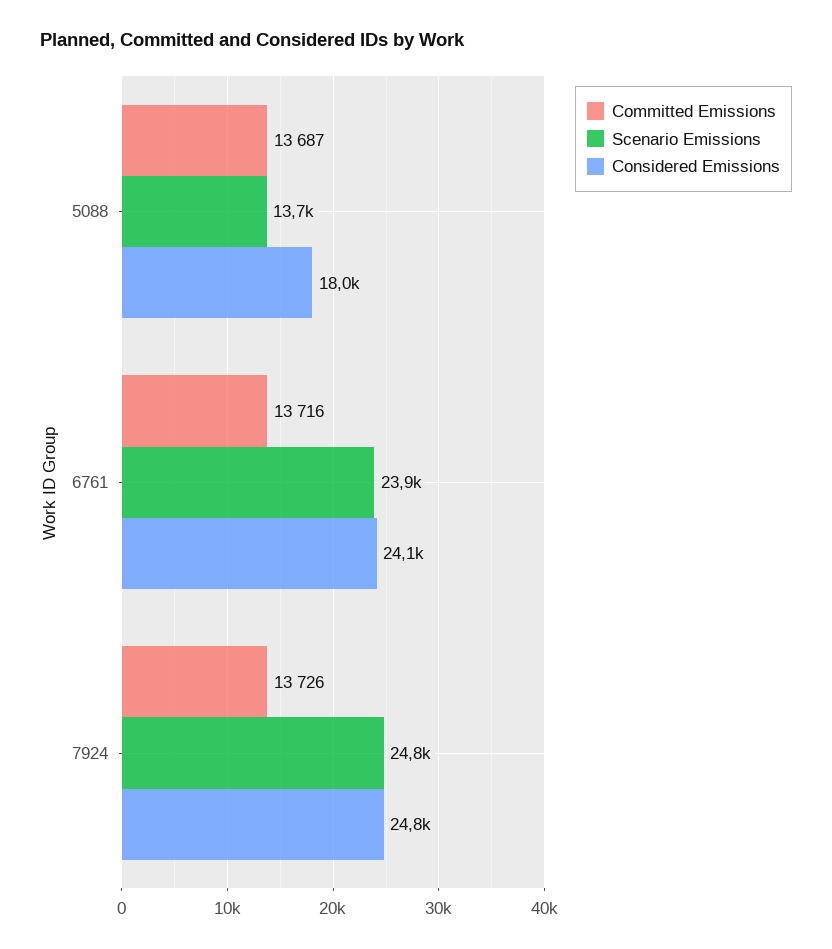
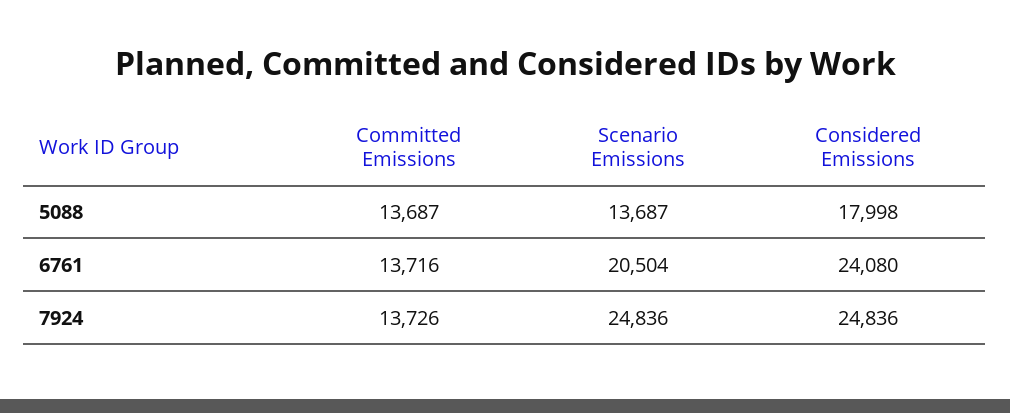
  {
    "Committed Emissions": {
      "5088": 13687,
      "6761": 13716,
      "7924": 13726
    },
    "Scenario Emissions": {
      "5088": 13687,
-     "6761": 23900,
+     "6761": 20504,
      "7924": 24836
    },
    "Considered Emissions": {
      "5088": 17998,
      "6761": 24080,
      "7924": 24836
    }
  }

